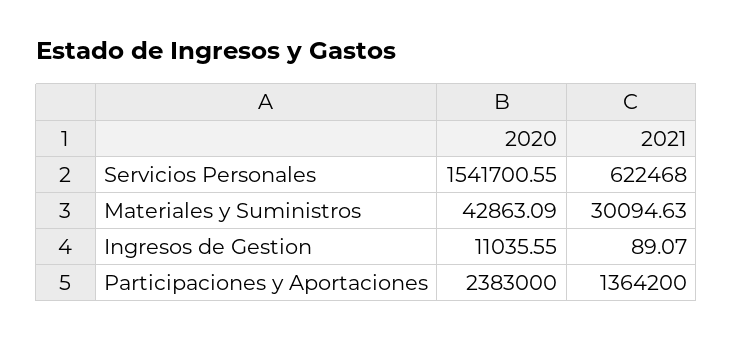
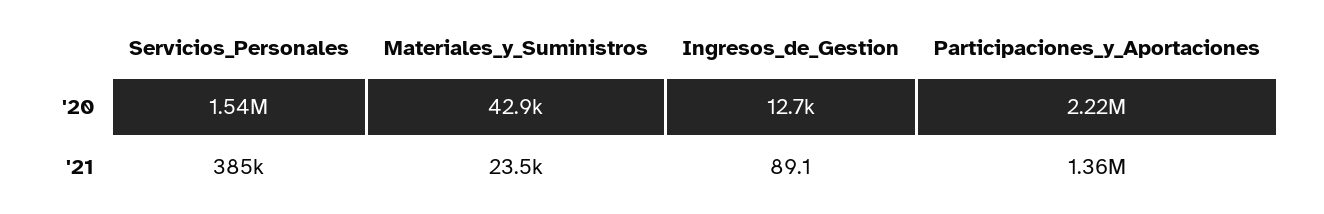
  {
    "2020": {
      "Servicios Personales": 1541700.55,
      "Materiales y Suministros": 42863.09,
-     "Ingresos de Gestion": 11035.55,
+     "Ingresos de Gestion": 12700,
-     "Participaciones y Aportaciones": 2383000
+     "Participaciones y Aportaciones": 2220000
    },
    "2021": {
-     "Servicios Personales": 622468,
+     "Servicios Personales": 385000,
-     "Materiales y Suministros": 30094.63,
+     "Materiales y Suministros": 23500,
      "Ingresos de Gestion": 89.07,
      "Participaciones y Aportaciones": 1364200
    }
  }

